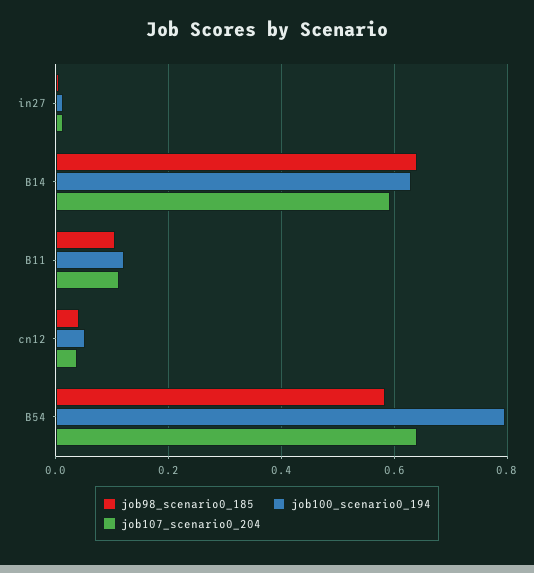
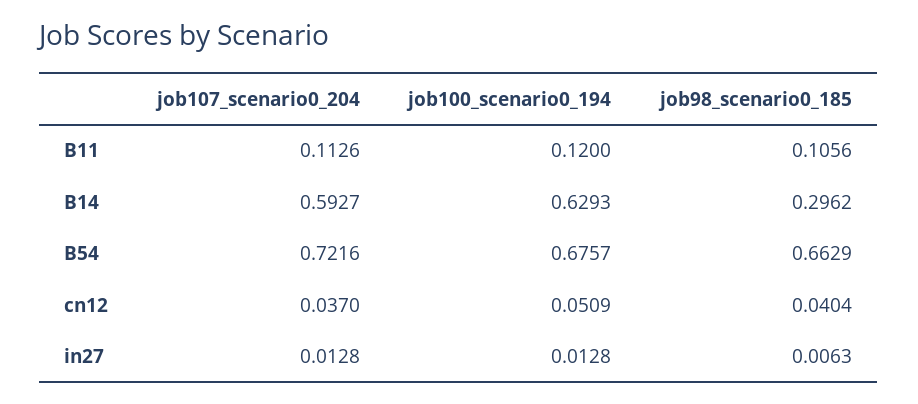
  {
    "job98_scenario0_185": {
      "in27": 0.0063,
-     "B14": 0.64,
+     "B14": 0.2962,
      "B11": 0.1056,
      "cn12": 0.0404,
-     "B54": 0.58
+     "B54": 0.6629
    },
    "job100_scenario0_194": {
      "in27": 0.0128,
      "B14": 0.6293,
      "B11": 0.12,
      "cn12": 0.0509,
-     "B54": 0.8
+     "B54": 0.6757
    },
    "job107_scenario0_204": {
      "in27": 0.0128,
      "B14": 0.5927,
      "B11": 0.1126,
      "cn12": 0.037,
-     "B54": 0.64
+     "B54": 0.7216
    }
  }

